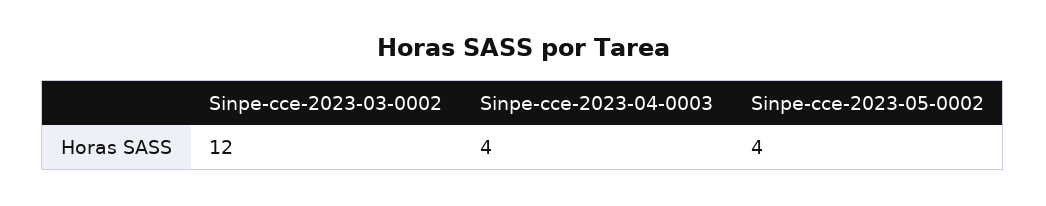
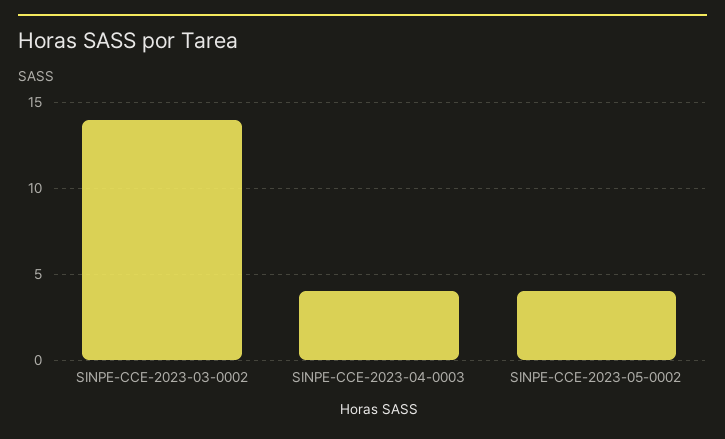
  {
-   "Sinpe-cce-2023-03-0002": 12,
+   "Sinpe-cce-2023-03-0002": 14,
    "Sinpe-cce-2023-04-0003": 4,
    "Sinpe-cce-2023-05-0002": 4
  }

